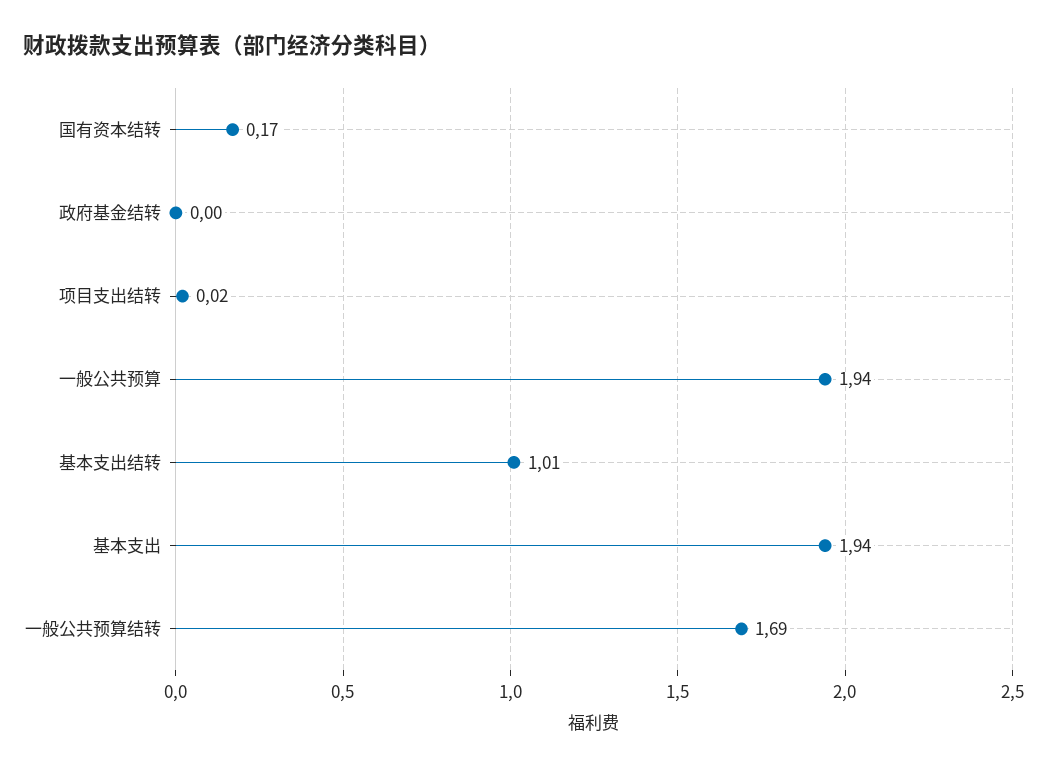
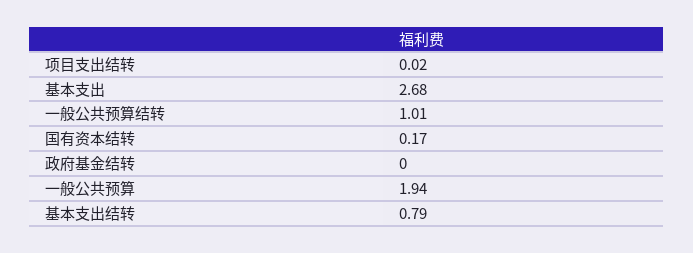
  {
    "国有资本结转": 0.17,
    "政府基金结转": 0,
    "项目支出结转": 0.02,
    "一般公共预算": 1.94,
-   "基本支出结转": 1.01,
+   "基本支出结转": 0.79,
-   "基本支出": 1.94,
+   "基本支出": 2.68,
-   "一般公共预算结转": 1.69
+   "一般公共预算结转": 1.01
  }

